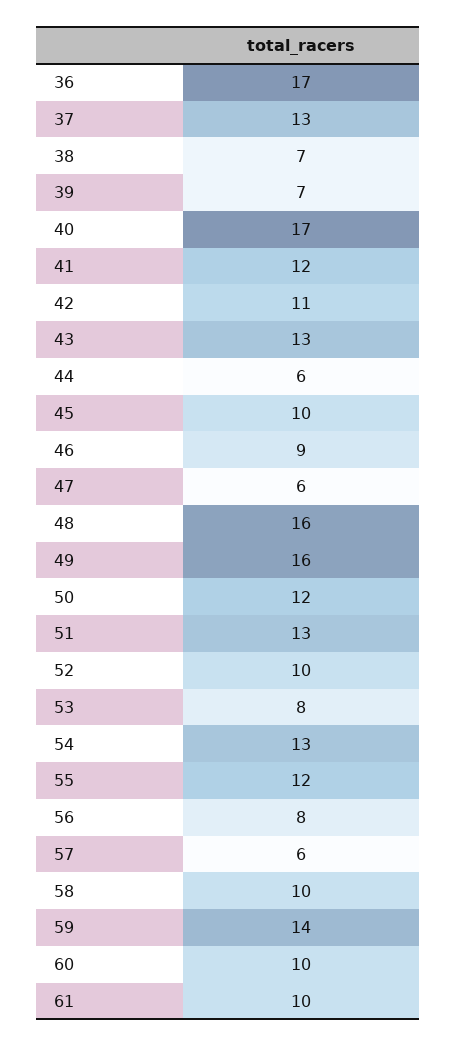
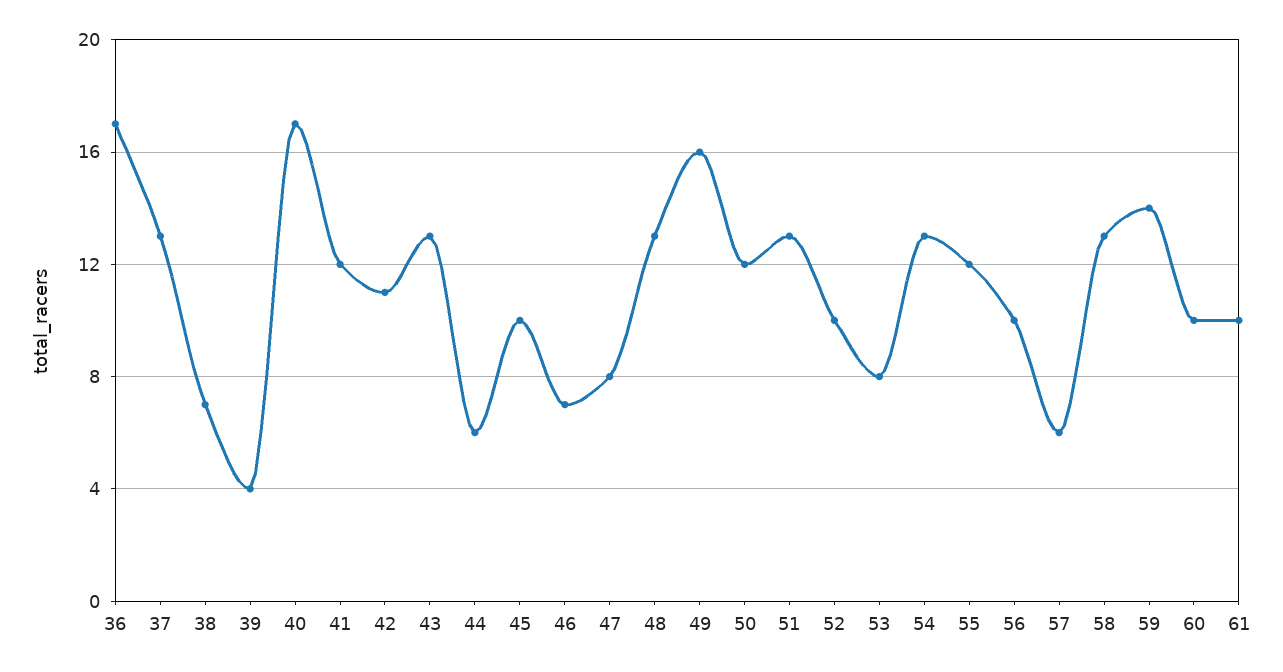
  {
    "36": 17,
    "37": 13,
    "38": 7,
-   "39": 7,
+   "39": 4,
    "40": 17,
    "41": 12,
    "42": 11,
    "43": 13,
    "44": 6,
    "45": 10,
-   "46": 9,
+   "46": 7,
-   "47": 6,
+   "47": 8,
-   "48": 16,
+   "48": 13,
    "49": 16,
    "50": 12,
    "51": 13,
    "52": 10,
    "53": 8,
    "54": 13,
    "55": 12,
-   "56": 8,
+   "56": 10,
    "57": 6,
-   "58": 10,
+   "58": 13,
    "59": 14,
    "60": 10,
    "61": 10
  }

